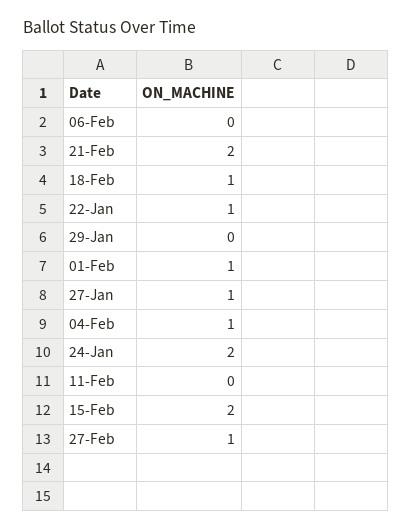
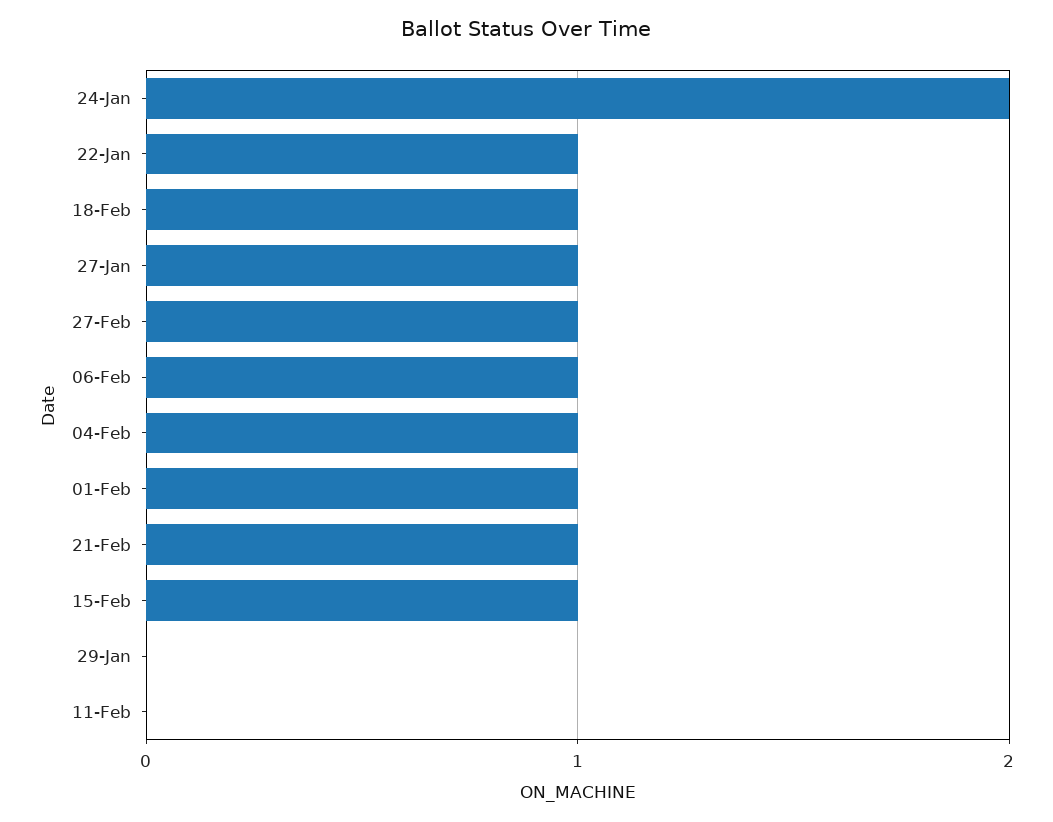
  {
-   "06-Feb": 0,
+   "06-Feb": 1,
-   "21-Feb": 2,
+   "21-Feb": 1,
    "18-Feb": 1,
    "22-Jan": 1,
    "29-Jan": 0,
    "01-Feb": 1,
    "27-Jan": 1,
    "04-Feb": 1,
    "24-Jan": 2,
    "11-Feb": 0,
-   "15-Feb": 2,
+   "15-Feb": 1,
    "27-Feb": 1
  }

